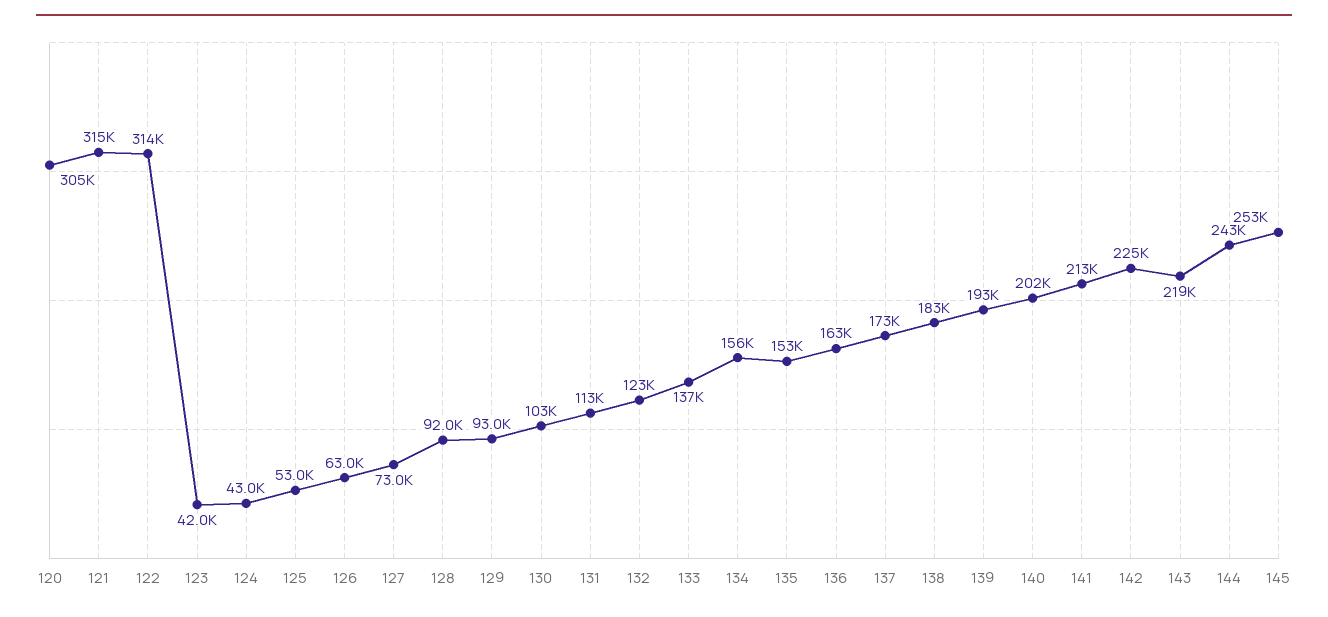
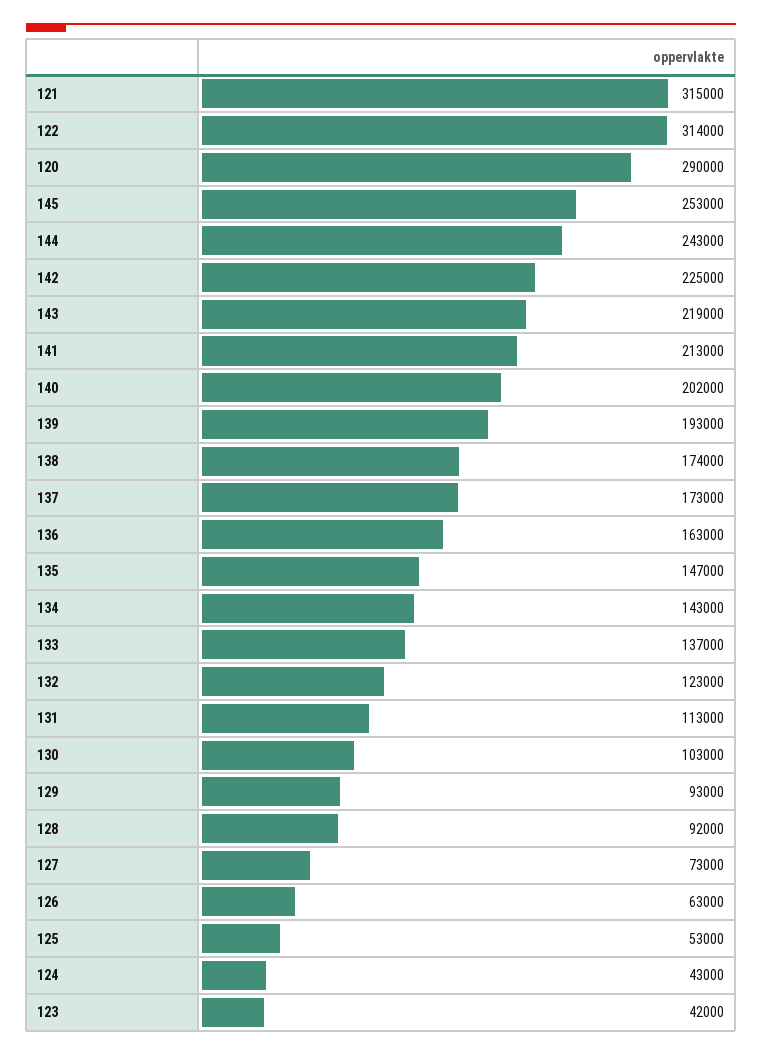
  {
-   "120": 305000,
+   "120": 290000,
    "121": 315000,
    "122": 314000,
    "123": 42000,
    "124": 43000,
    "125": 53000,
    "126": 63000,
    "127": 73000,
    "128": 92000,
    "129": 93000,
    "130": 103000,
    "131": 113000,
    "132": 123000,
    "133": 137000,
-   "134": 156000,
+   "134": 143000,
-   "135": 153000,
+   "135": 147000,
    "136": 163000,
    "137": 173000,
-   "138": 183000,
+   "138": 174000,
    "139": 193000,
    "140": 202000,
    "141": 213000,
    "142": 225000,
    "143": 219000,
    "144": 243000,
    "145": 253000
  }

